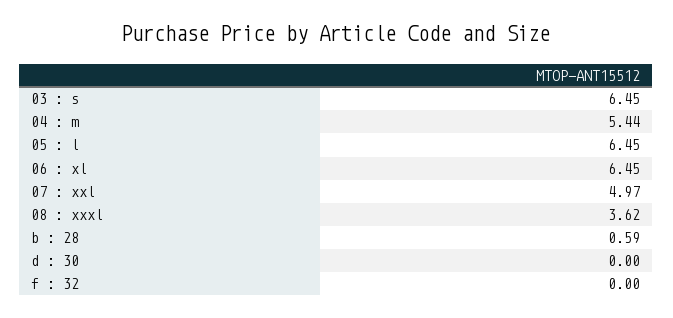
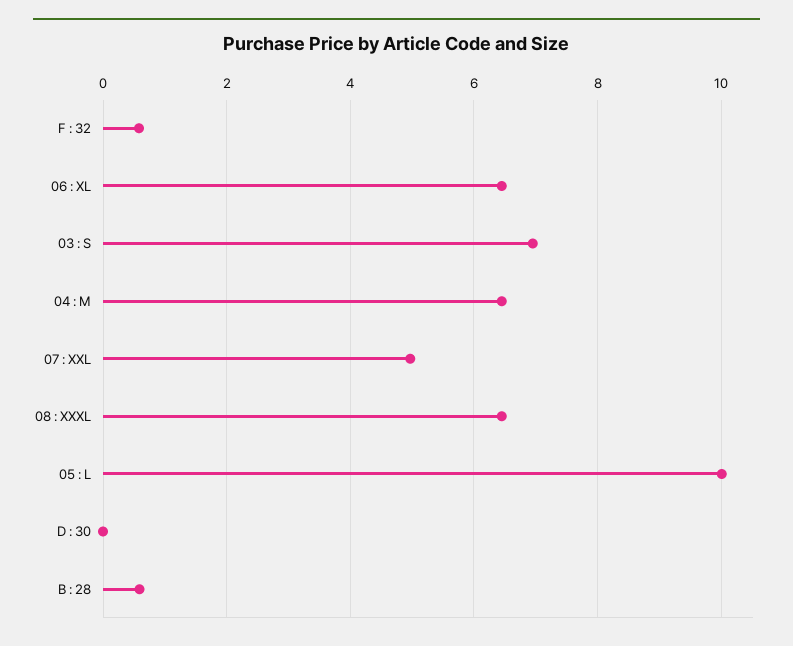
  {
-   "03 : s": 6.45,
+   "03 : s": 7,
-   "04 : m": 5.44,
+   "04 : m": 6.4,
-   "05 : l": 6.45,
+   "05 : l": 10,
    "06 : xl": 6.45,
    "07 : xxl": 4.97,
-   "08 : xxxl": 3.62,
+   "08 : xxxl": 6.4,
    "b : 28": 0.59,
    "d : 30": 0,
-   "f : 32": 0
+   "f : 32": 0.6
  }

